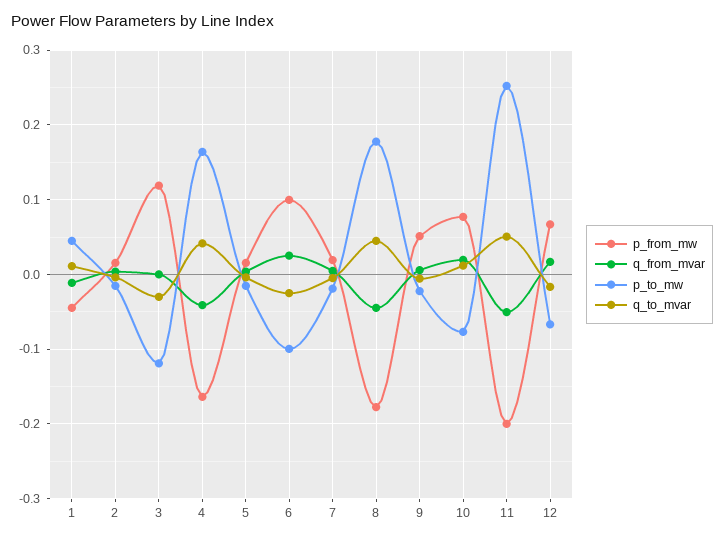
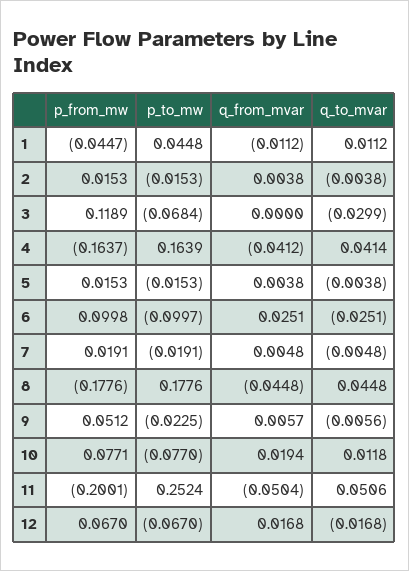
  {
    "p_from_mw": {
      "1": -0.0447,
      "2": 0.0153,
      "3": 0.1189,
      "4": -0.1637,
      "5": 0.0153,
      "6": 0.0998,
      "7": 0.0191,
      "8": -0.1776,
      "9": 0.0512,
      "10": 0.0771,
      "11": -0.2001,
      "12": 0.067
    },
    "q_from_mvar": {
      "1": -0.0112,
      "2": 0.0038,
      "3": 0,
      "4": -0.0412,
      "5": 0.0038,
      "6": 0.0251,
      "7": 0.0048,
      "8": -0.0448,
      "9": 0.0057,
      "10": 0.0194,
      "11": -0.0504,
      "12": 0.0168
    },
    "p_to_mw": {
      "1": 0.0448,
      "2": -0.0153,
-     "3": -0.12,
+     "3": -0.0684,
      "4": 0.1639,
      "5": -0.0153,
      "6": -0.0997,
      "7": -0.0191,
      "8": 0.1776,
      "9": -0.0225,
      "10": -0.077,
      "11": 0.2524,
      "12": -0.067
    },
    "q_to_mvar": {
      "1": 0.0112,
      "2": -0.0038,
      "3": -0.0299,
      "4": 0.0414,
      "5": -0.0038,
      "6": -0.0251,
      "7": -0.0048,
      "8": 0.0448,
      "9": -0.0056,
      "10": 0.0118,
      "11": 0.0506,
      "12": -0.0168
    }
  }

